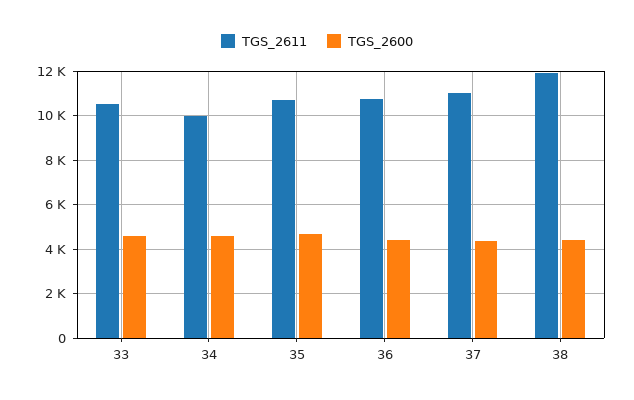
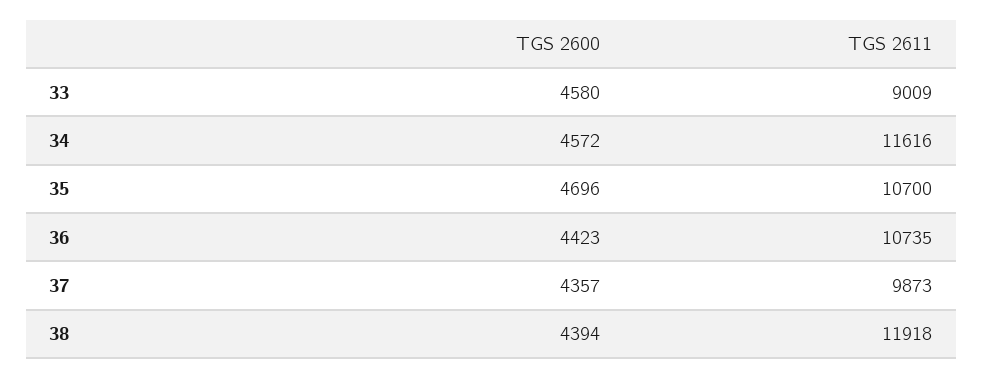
  {
    "TGS_2611": {
-     "33": 10500,
+     "33": 9009,
-     "34": 10000,
+     "34": 11616,
      "35": 10700,
      "36": 10735,
-     "37": 11000,
+     "37": 9873,
      "38": 11918
    },
    "TGS_2600": {
      "33": 4580,
      "34": 4572,
      "35": 4696,
      "36": 4423,
      "37": 4357,
      "38": 4394
    }
  }

